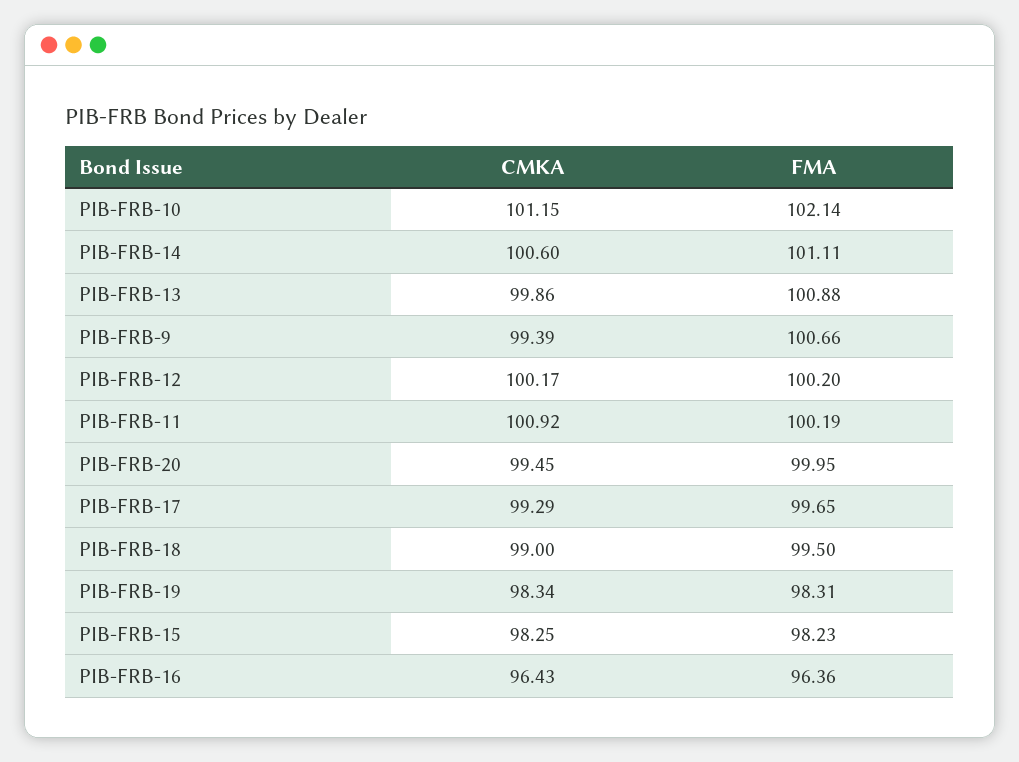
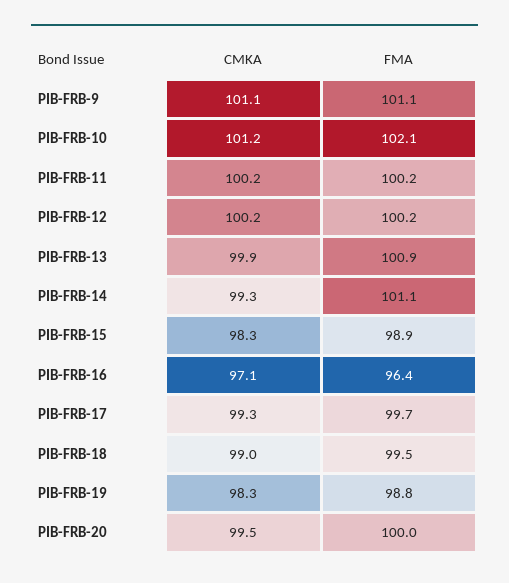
  {
    "CMKA": {
      "PIB-FRB-10": 101.15,
-     "PIB-FRB-14": 100.6,
+     "PIB-FRB-14": 99.3,
      "PIB-FRB-13": 99.86,
-     "PIB-FRB-9": 99.39,
+     "PIB-FRB-9": 101.1,
      "PIB-FRB-12": 100.17,
-     "PIB-FRB-11": 100.92,
+     "PIB-FRB-11": 100.2,
      "PIB-FRB-20": 99.45,
      "PIB-FRB-17": 99.29,
      "PIB-FRB-18": 99,
      "PIB-FRB-19": 98.34,
      "PIB-FRB-15": 98.25,
-     "PIB-FRB-16": 96.43
+     "PIB-FRB-16": 97.1
    },
    "FMA": {
      "PIB-FRB-10": 102.14,
      "PIB-FRB-14": 101.11,
      "PIB-FRB-13": 100.88,
-     "PIB-FRB-9": 100.66,
+     "PIB-FRB-9": 101.1,
      "PIB-FRB-12": 100.2,
      "PIB-FRB-11": 100.19,
      "PIB-FRB-20": 99.95,
      "PIB-FRB-17": 99.65,
      "PIB-FRB-18": 99.5,
-     "PIB-FRB-19": 98.31,
+     "PIB-FRB-19": 98.8,
-     "PIB-FRB-15": 98.23,
+     "PIB-FRB-15": 98.9,
      "PIB-FRB-16": 96.36
    }
  }

